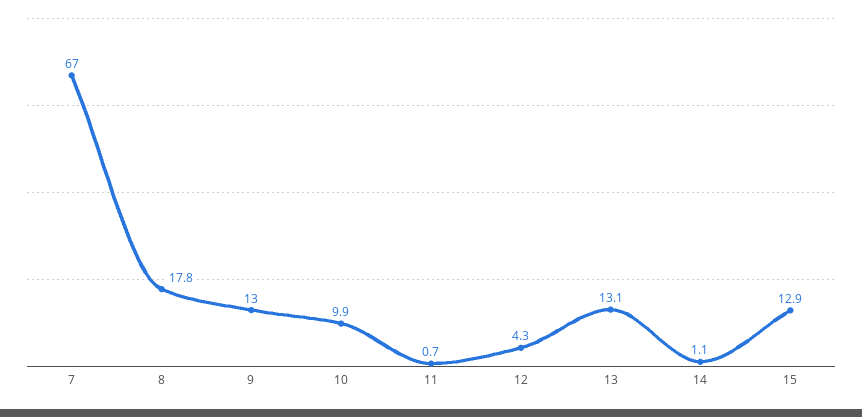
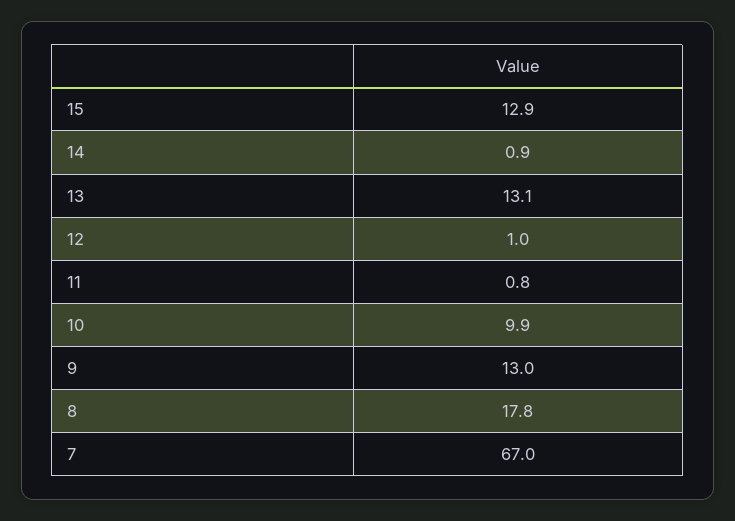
  {
    "7": 67,
    "8": 17.8,
    "9": 13,
    "10": 9.9,
-   "11": 0.7,
+   "11": 0.8,
-   "12": 4.3,
+   "12": 1,
    "13": 13.1,
-   "14": 1.1,
+   "14": 0.9,
    "15": 12.9
  }

